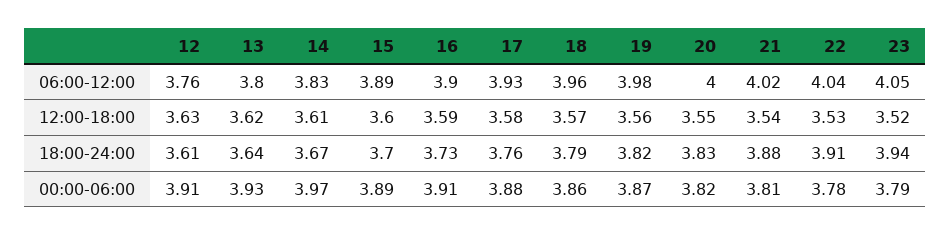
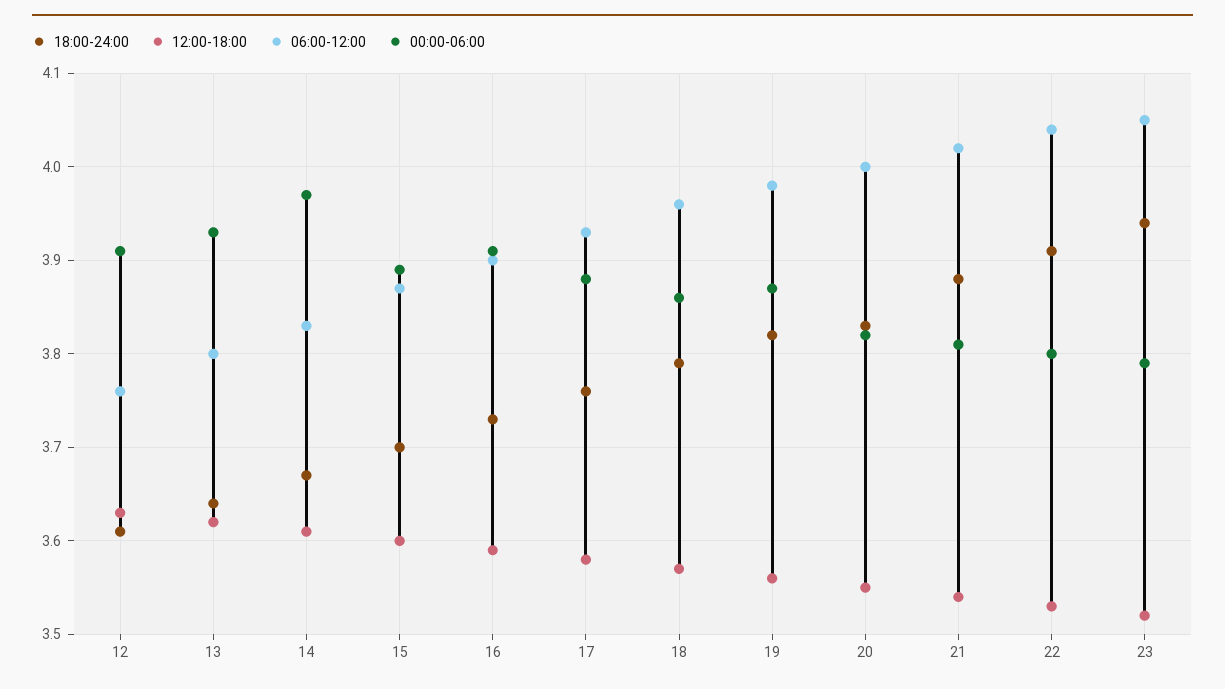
  {
    "06:00-12:00": {
      "12": 3.76,
      "13": 3.8,
      "14": 3.83,
-     "15": 3.89,
+     "15": 3.87,
      "16": 3.9,
      "17": 3.93,
      "18": 3.96,
      "19": 3.98,
      "20": 4,
      "21": 4.02,
      "22": 4.04,
      "23": 4.05
    },
    "12:00-18:00": {
      "12": 3.63,
      "13": 3.62,
      "14": 3.61,
      "15": 3.6,
      "16": 3.59,
      "17": 3.58,
      "18": 3.57,
      "19": 3.56,
      "20": 3.55,
      "21": 3.54,
      "22": 3.53,
      "23": 3.52
    },
    "18:00-24:00": {
      "12": 3.61,
      "13": 3.64,
      "14": 3.67,
      "15": 3.7,
      "16": 3.73,
      "17": 3.76,
      "18": 3.79,
      "19": 3.82,
      "20": 3.83,
      "21": 3.88,
      "22": 3.91,
      "23": 3.94
    },
    "00:00-06:00": {
      "12": 3.91,
      "13": 3.93,
      "14": 3.97,
      "15": 3.89,
      "16": 3.91,
      "17": 3.88,
      "18": 3.86,
      "19": 3.87,
      "20": 3.82,
      "21": 3.81,
-     "22": 3.78,
+     "22": 3.8,
      "23": 3.79
    }
  }

